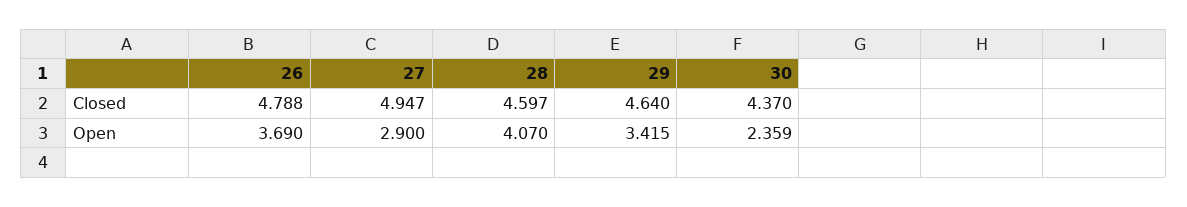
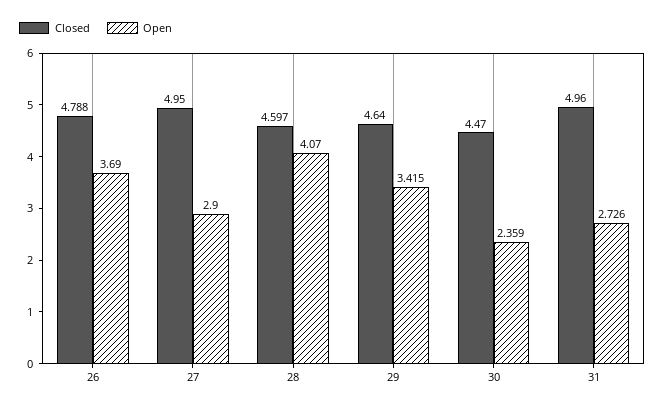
  {
    "Closed": {
      "26": 4.788,
-     "27": 4.947,
+     "27": 4.95,
      "28": 4.597,
      "29": 4.64,
-     "30": 4.37
+     "30": 4.47,
+     "31": 4.96
    },
    "Open": {
      "26": 3.69,
      "27": 2.9,
      "28": 4.07,
      "29": 3.415,
-     "30": 2.359
+     "30": 2.359,
+     "31": 2.726
    }
  }

